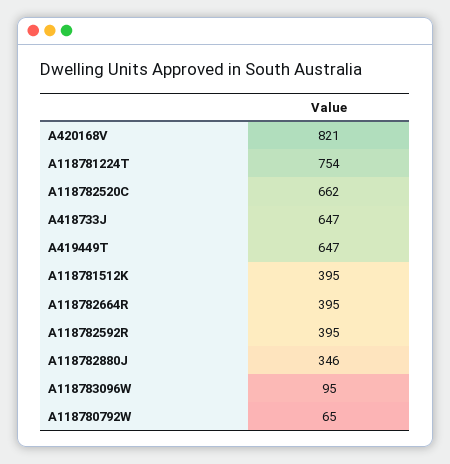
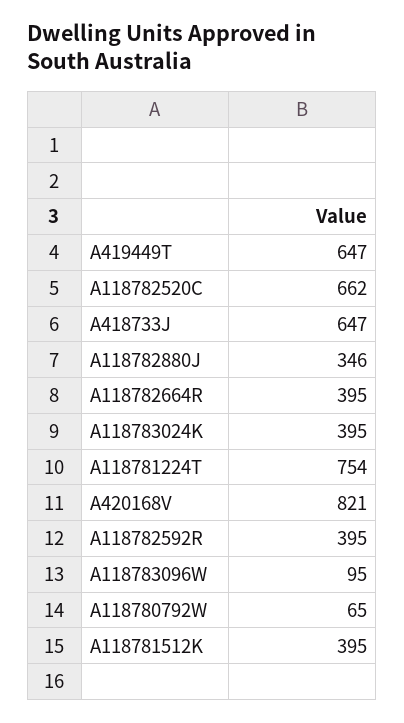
  {
    "A420168V": 821,
    "A118781224T": 754,
    "A118782520C": 662,
    "A418733J": 647,
    "A419449T": 647,
    "A118781512K": 395,
    "A118782664R": 395,
    "A118782592R": 395,
    "A118782880J": 346,
    "A118783096W": 95,
-   "A118780792W": 65
+   "A118780792W": 65,
+   "A118783024K": 395
  }

